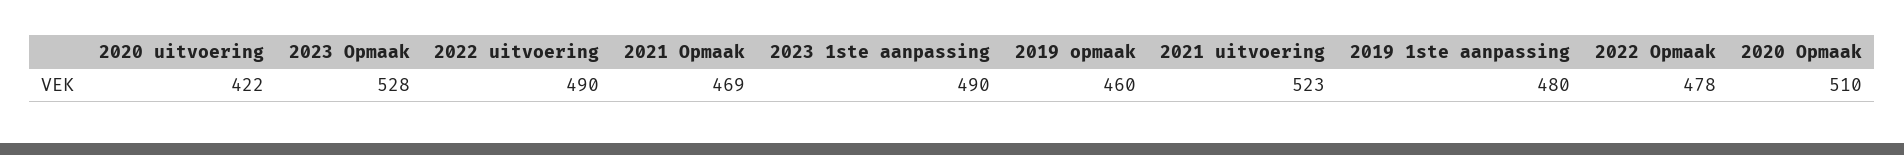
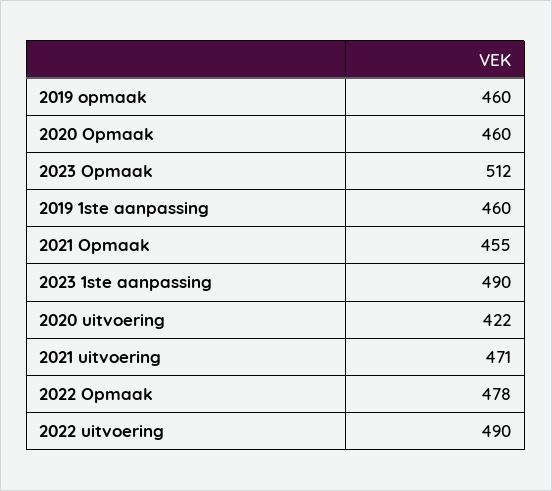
  {
    "2020 uitvoering": 422,
-   "2023 Opmaak": 528,
+   "2023 Opmaak": 512,
    "2022 uitvoering": 490,
-   "2021 Opmaak": 469,
+   "2021 Opmaak": 455,
    "2023 1ste aanpassing": 490,
    "2019 opmaak": 460,
-   "2021 uitvoering": 523,
+   "2021 uitvoering": 471,
-   "2019 1ste aanpassing": 480,
+   "2019 1ste aanpassing": 460,
    "2022 Opmaak": 478,
-   "2020 Opmaak": 510
+   "2020 Opmaak": 460
  }

